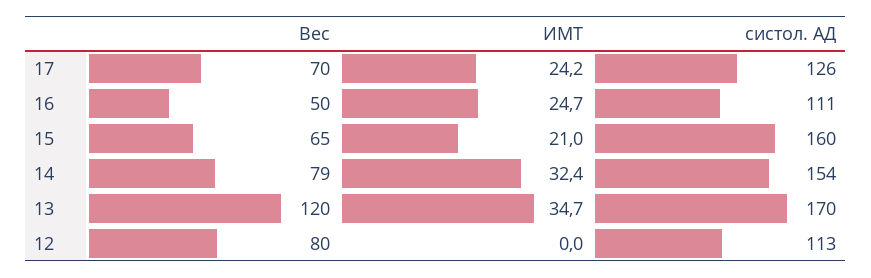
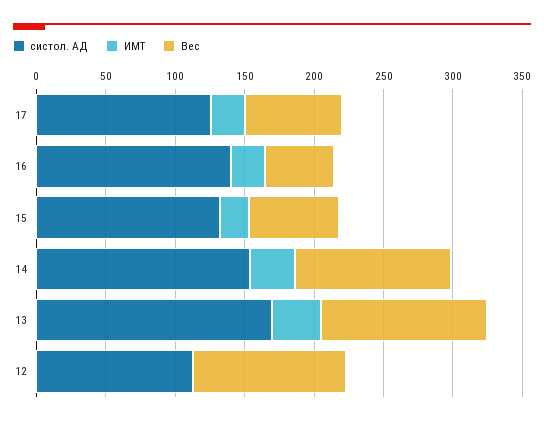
  {
    "Вес": {
      "17": 70,
      "16": 50,
      "15": 65,
-     "14": 79,
+     "14": 110,
      "13": 120,
-     "12": 80
+     "12": 110
    },
    "ИМТ": {
      "17": 24.2,
      "16": 24.7,
      "15": 21,
      "14": 32.4,
      "13": 34.7,
      "12": 0
    },
    "систол. АД": {
      "17": 126,
-     "16": 111,
+     "16": 140,
-     "15": 160,
+     "15": 130,
      "14": 154,
      "13": 170,
      "12": 113
    }
  }

